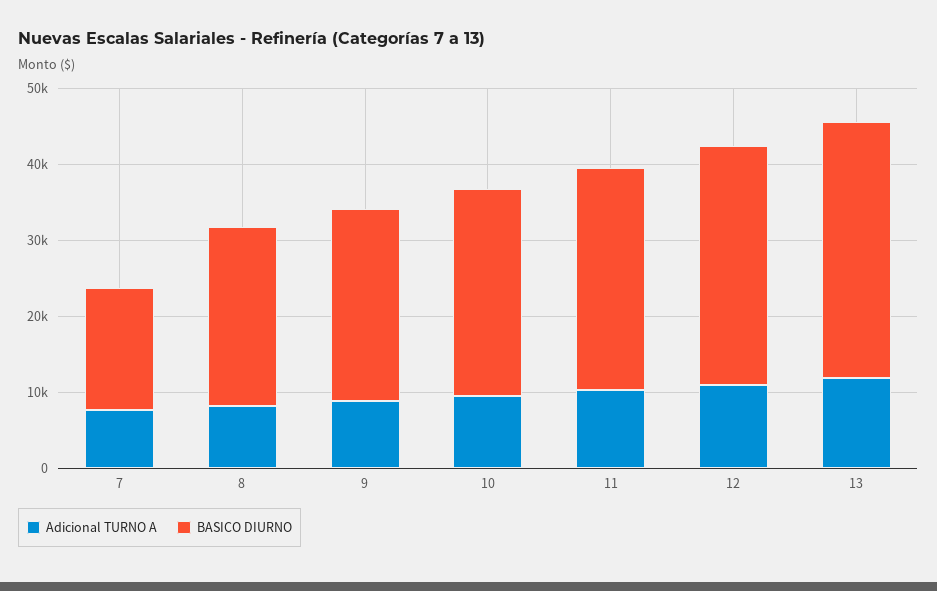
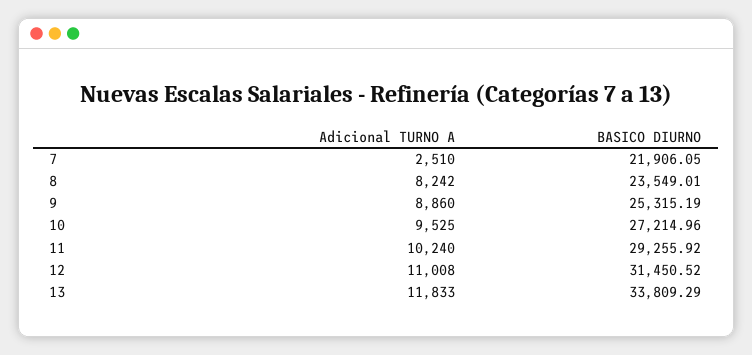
  {
    "Adicional TURNO A": {
-     "7": 8000,
+     "7": 2510,
      "8": 8242,
      "9": 8860,
      "10": 9525,
      "11": 10240,
      "12": 11008,
      "13": 11833
    },
    "BASICO DIURNO": {
-     "7": 16000,
+     "7": 21906.05,
      "8": 23549.01,
      "9": 25315.19,
      "10": 27214.96,
      "11": 29255.92,
      "12": 31450.52,
      "13": 33809.29
    }
  }

